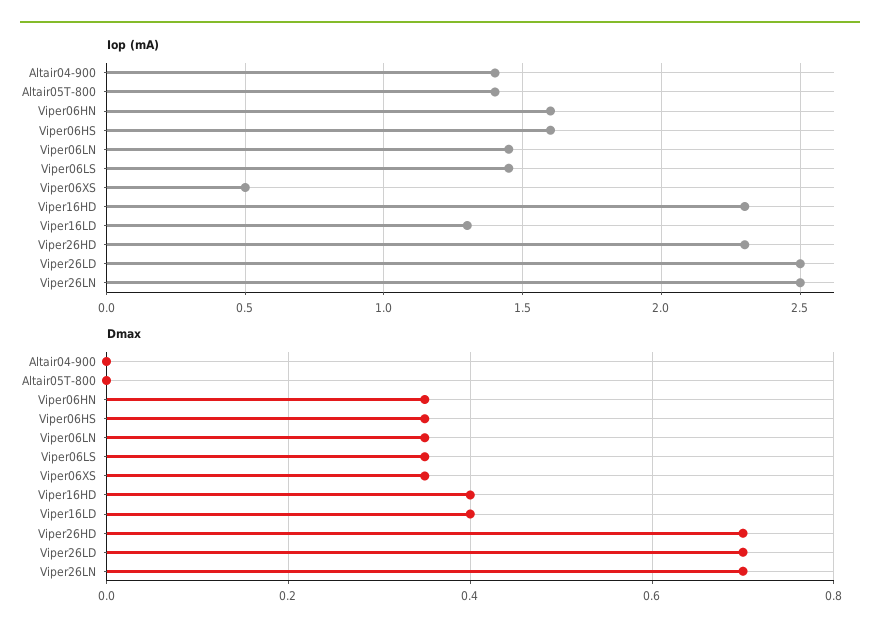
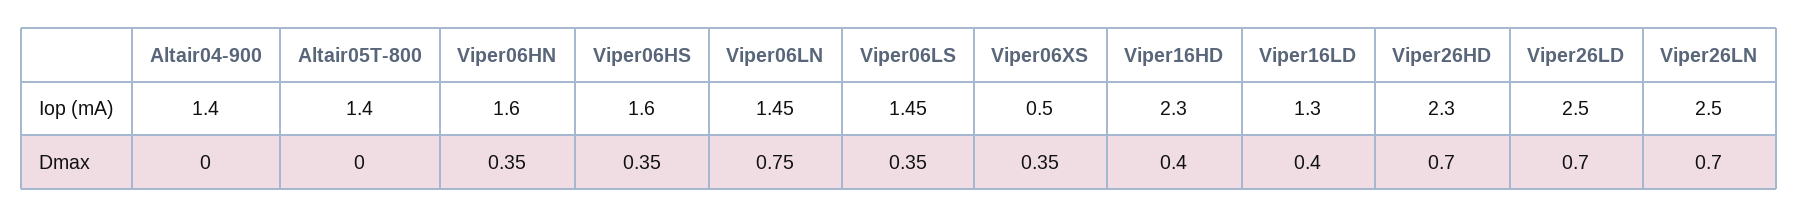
  {
    "Iop (mA)": {
      "Altair04-900": 1.4,
      "Altair05T-800": 1.4,
      "Viper06HN": 1.6,
      "Viper06HS": 1.6,
      "Viper06LN": 1.45,
      "Viper06LS": 1.45,
      "Viper06XS": 0.5,
      "Viper16HD": 2.3,
      "Viper16LD": 1.3,
      "Viper26HD": 2.3,
      "Viper26LD": 2.5,
      "Viper26LN": 2.5
    },
    "Dmax": {
      "Altair04-900": 0,
      "Altair05T-800": 0,
      "Viper06HN": 0.35,
      "Viper06HS": 0.35,
-     "Viper06LN": 0.35,
+     "Viper06LN": 0.75,
      "Viper06LS": 0.35,
      "Viper06XS": 0.35,
      "Viper16HD": 0.4,
      "Viper16LD": 0.4,
      "Viper26HD": 0.7,
      "Viper26LD": 0.7,
      "Viper26LN": 0.7
    }
  }

